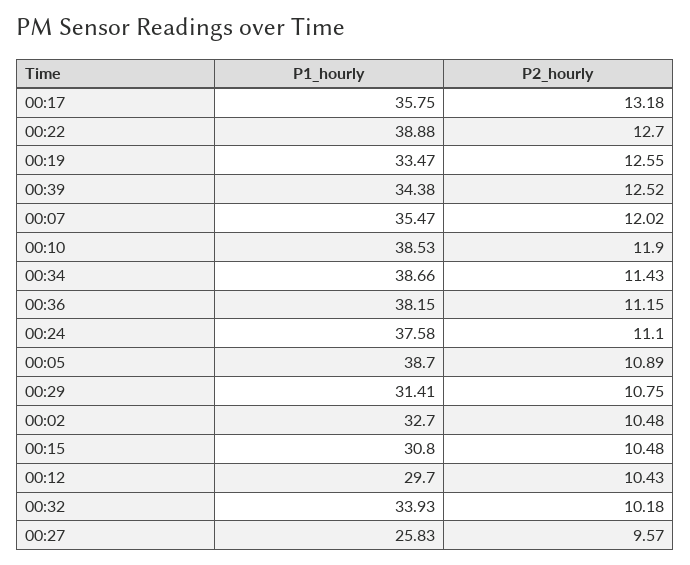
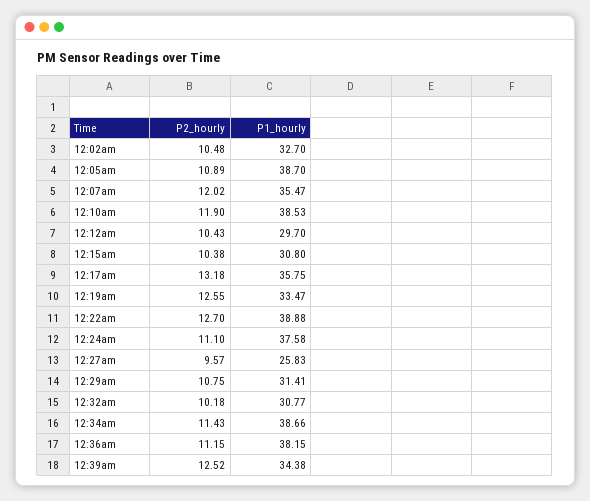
  {
    "P1_hourly": {
      "00:17": 35.75,
      "00:22": 38.88,
      "00:19": 33.47,
      "00:39": 34.38,
      "00:07": 35.47,
      "00:10": 38.53,
      "00:34": 38.66,
      "00:36": 38.15,
      "00:24": 37.58,
      "00:05": 38.7,
      "00:29": 31.41,
      "00:02": 32.7,
      "00:15": 30.8,
      "00:12": 29.7,
-     "00:32": 33.93,
+     "00:32": 30.77,
      "00:27": 25.83
    },
    "P2_hourly": {
      "00:17": 13.18,
      "00:22": 12.7,
      "00:19": 12.55,
      "00:39": 12.52,
      "00:07": 12.02,
      "00:10": 11.9,
      "00:34": 11.43,
      "00:36": 11.15,
      "00:24": 11.1,
      "00:05": 10.89,
      "00:29": 10.75,
      "00:02": 10.48,
-     "00:15": 10.48,
+     "00:15": 10.38,
      "00:12": 10.43,
      "00:32": 10.18,
      "00:27": 9.57
    }
  }

